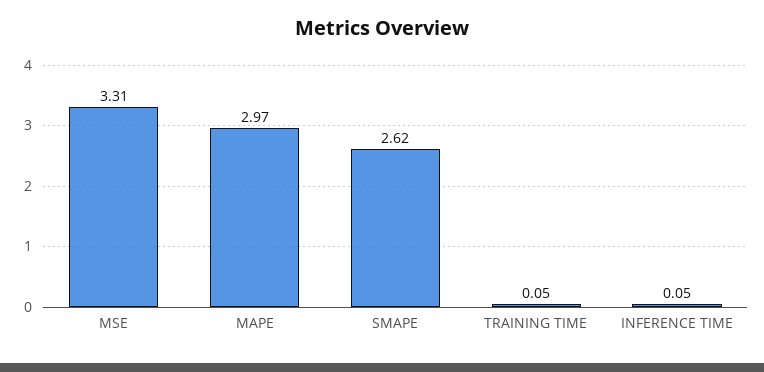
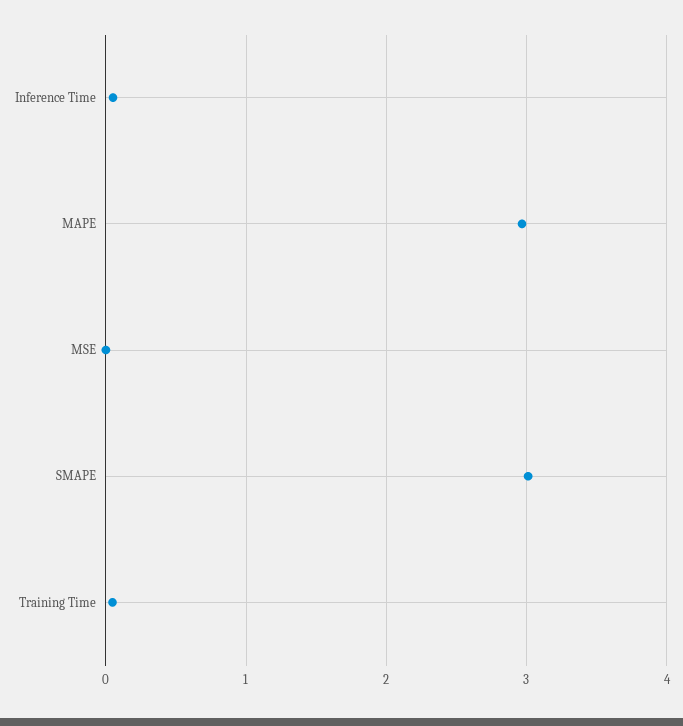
  {
-   "MSE": 3.31,
+   "MSE": 0,
    "MAPE": 2.97,
-   "SMAPE": 2.62,
+   "SMAPE": 3,
    "TRAINING TIME": 0.05,
    "INFERENCE TIME": 0.05
  }

